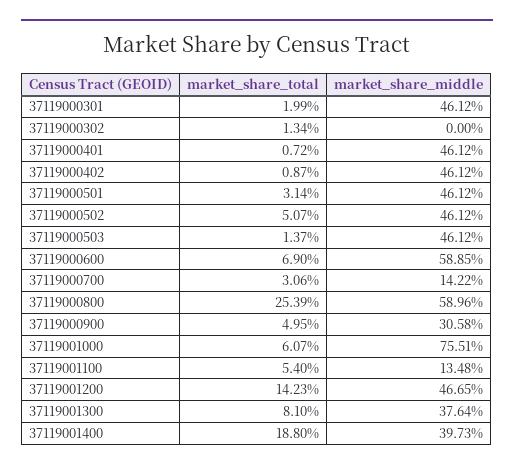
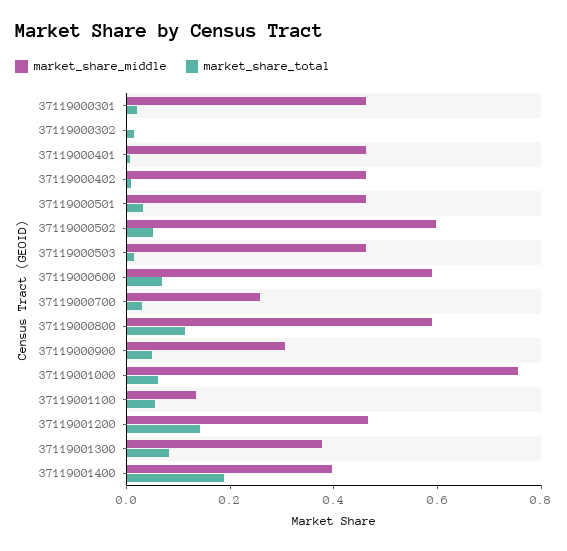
  {
    "market_share_total": {
      "37119000301": 0.0199,
      "37119000302": 0.0134,
      "37119000401": 0.0072,
      "37119000402": 0.0087,
      "37119000501": 0.0314,
      "37119000502": 0.0507,
      "37119000503": 0.0137,
      "37119000600": 0.069,
      "37119000700": 0.0306,
-     "37119000800": 0.2539,
+     "37119000800": 0.1,
      "37119000900": 0.0495,
      "37119001000": 0.0607,
      "37119001100": 0.054,
      "37119001200": 0.1423,
      "37119001300": 0.081,
      "37119001400": 0.188
    },
    "market_share_middle": {
      "37119000301": 0.4612,
      "37119000302": 0,
      "37119000401": 0.4612,
      "37119000402": 0.4612,
      "37119000501": 0.4612,
-     "37119000502": 0.4612,
+     "37119000502": 0.6,
      "37119000503": 0.4612,
      "37119000600": 0.5885,
-     "37119000700": 0.1422,
+     "37119000700": 0.25,
      "37119000800": 0.5896,
      "37119000900": 0.3058,
      "37119001000": 0.7551,
      "37119001100": 0.1348,
      "37119001200": 0.4665,
      "37119001300": 0.3764,
      "37119001400": 0.3973
    }
  }

